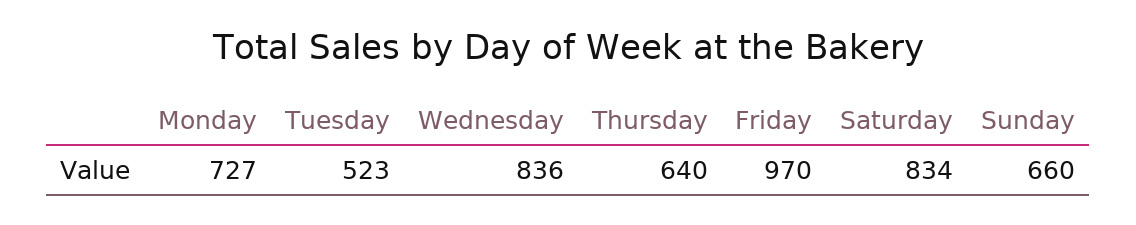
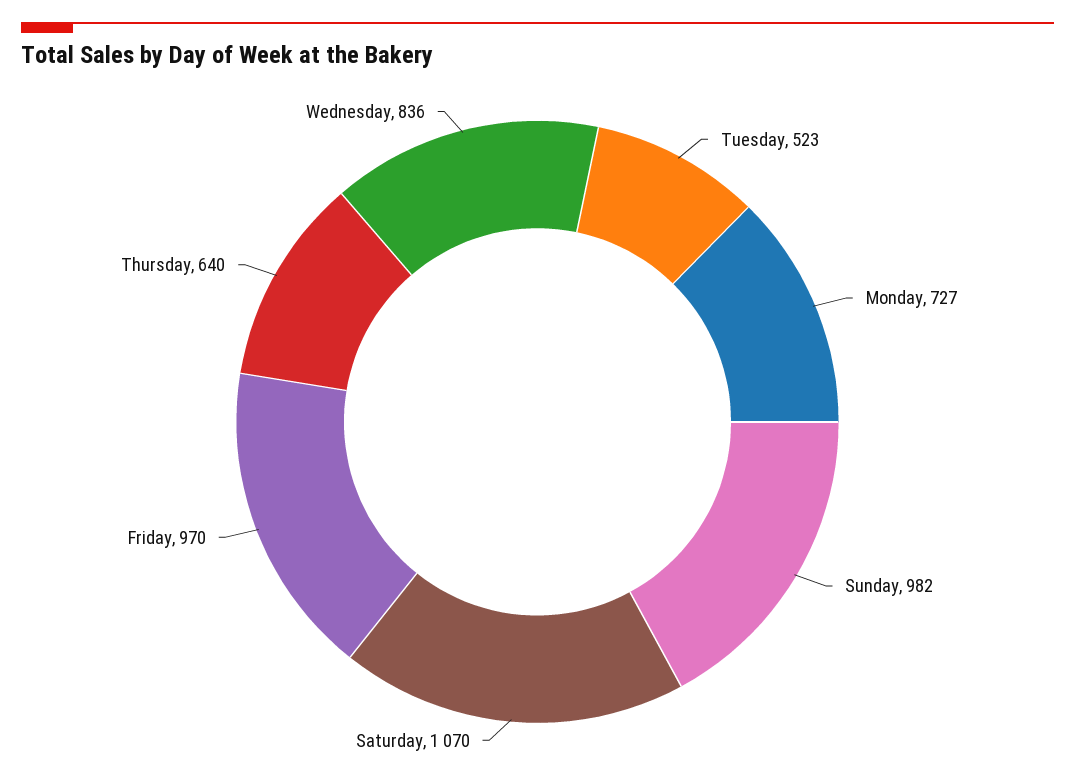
  {
    "Monday": 727,
    "Tuesday": 523,
    "Wednesday": 836,
    "Thursday": 640,
    "Friday": 970,
-   "Saturday": 834,
+   "Saturday": 1070,
-   "Sunday": 660
+   "Sunday": 982
  }

